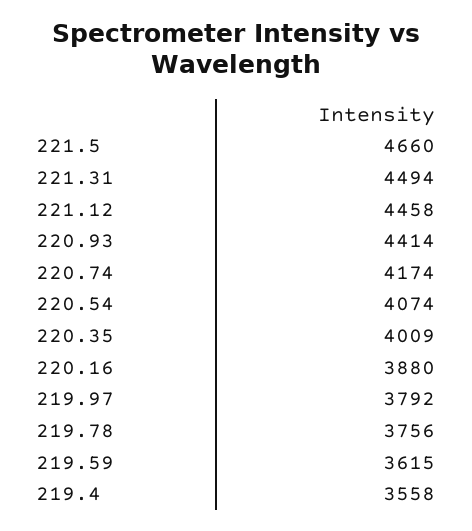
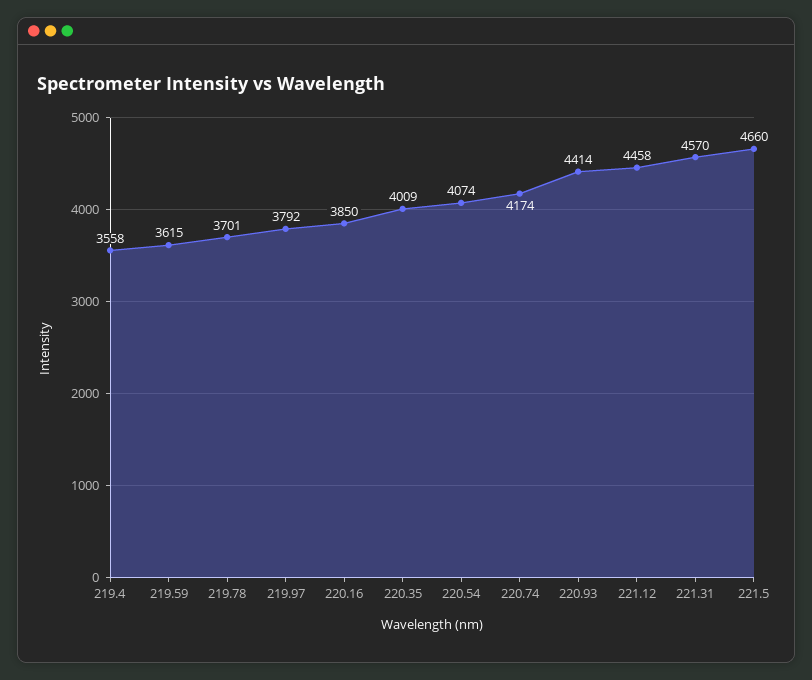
  {
    "221.5": 4660,
-   "221.31": 4494,
+   "221.31": 4570,
    "221.12": 4458,
    "220.93": 4414,
    "220.74": 4174,
    "220.54": 4074,
    "220.35": 4009,
-   "220.16": 3880,
+   "220.16": 3850,
    "219.97": 3792,
-   "219.78": 3756,
+   "219.78": 3701,
    "219.59": 3615,
    "219.4": 3558
  }

